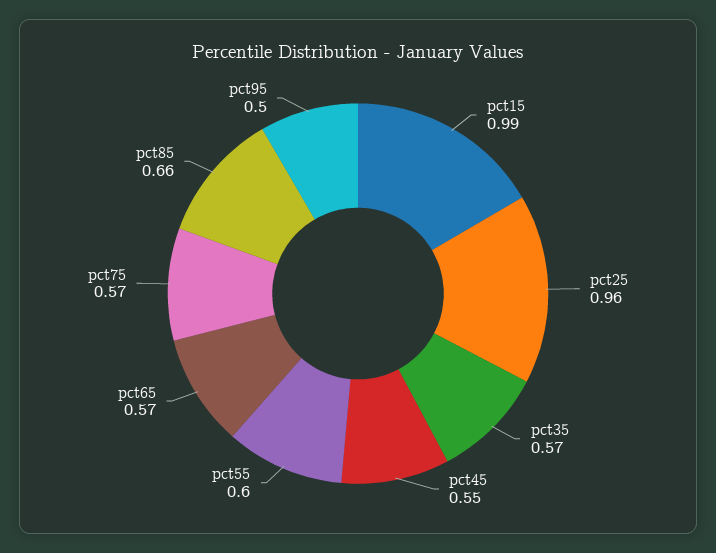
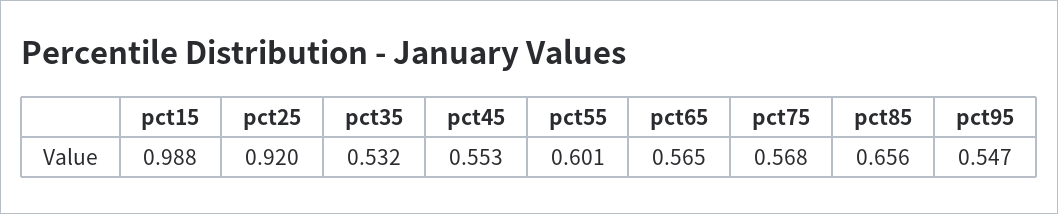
  {
    "pct15": 0.988,
-   "pct25": 0.96,
+   "pct25": 0.92,
-   "pct35": 0.57,
+   "pct35": 0.532,
    "pct45": 0.553,
    "pct55": 0.601,
    "pct65": 0.565,
    "pct75": 0.568,
    "pct85": 0.656,
-   "pct95": 0.5
+   "pct95": 0.547
  }

